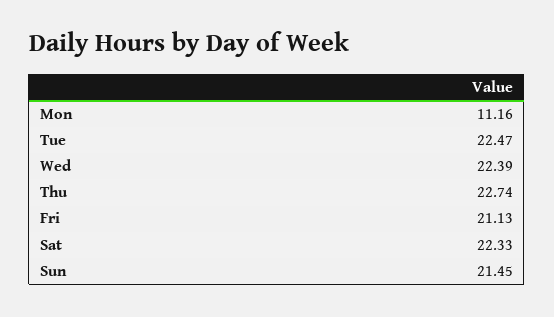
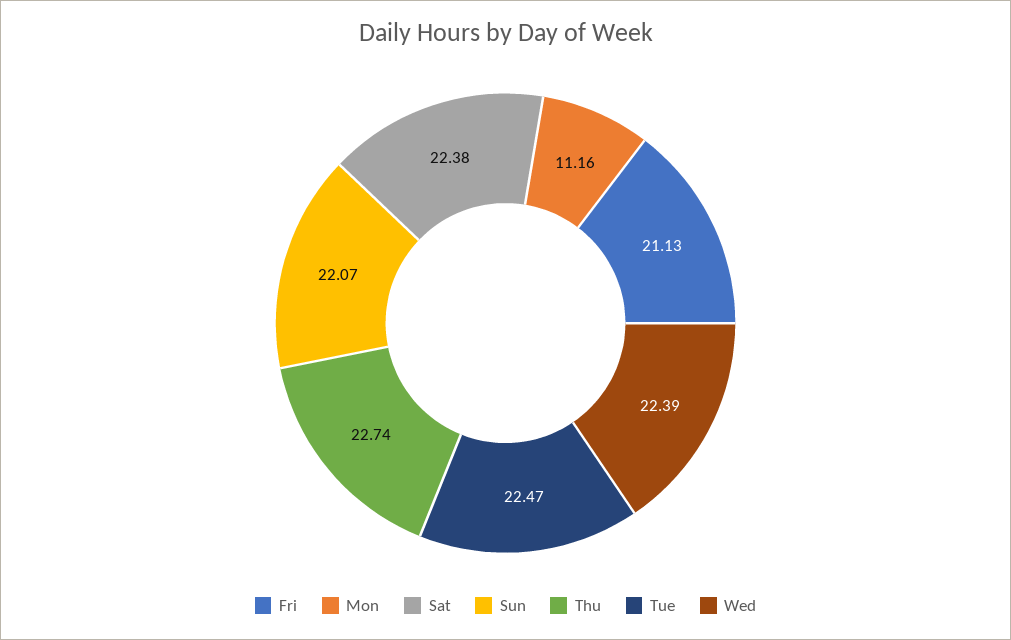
  {
    "Mon": 11.16,
    "Tue": 22.47,
    "Wed": 22.39,
    "Thu": 22.74,
    "Fri": 21.13,
-   "Sat": 22.33,
+   "Sat": 22.38,
-   "Sun": 21.45
+   "Sun": 22.07
  }

